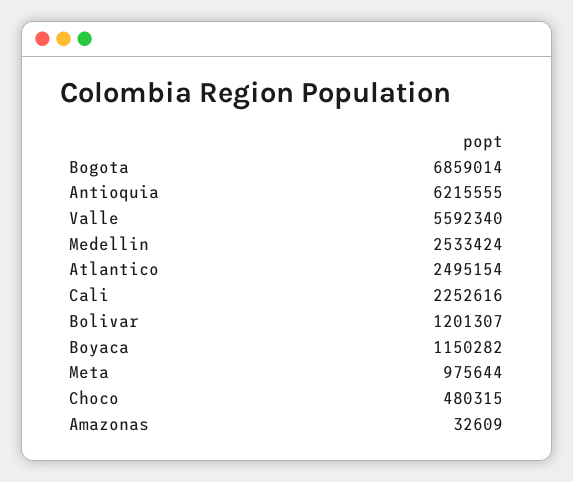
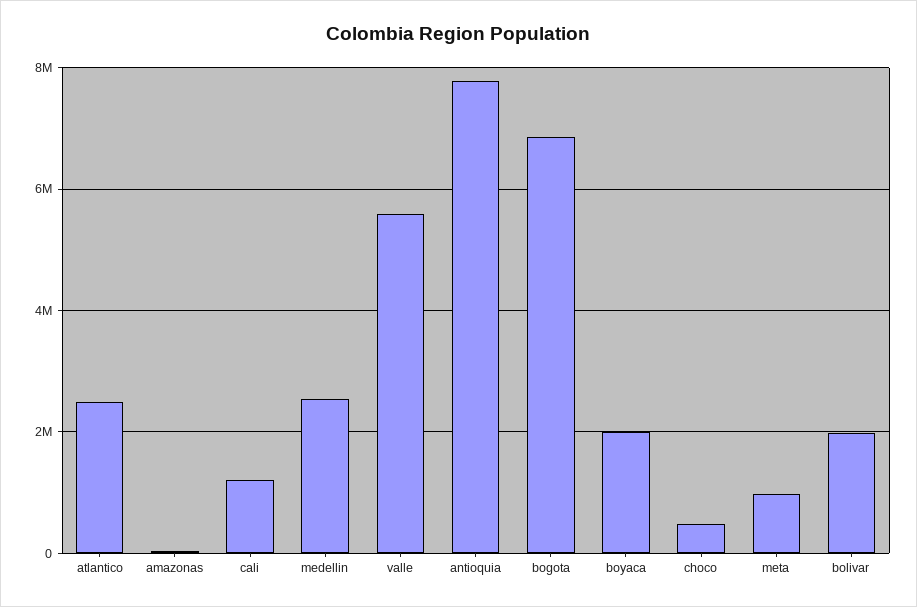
  {
    "Bogota": 6859014,
-   "Antioquia": 6215555,
+   "Antioquia": 7800000,
    "Valle": 5592340,
    "Medellin": 2533424,
    "Atlantico": 2495154,
-   "Cali": 2252616,
+   "Cali": 1200000,
-   "Bolivar": 1201307,
+   "Bolivar": 2000000,
-   "Boyaca": 1150282,
+   "Boyaca": 2000000,
    "Meta": 975644,
    "Choco": 480315,
    "Amazonas": 32609
  }

